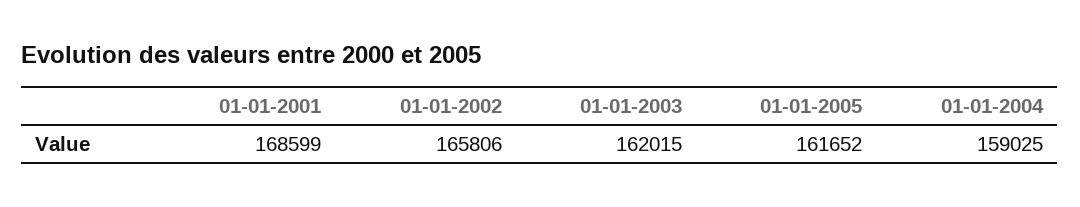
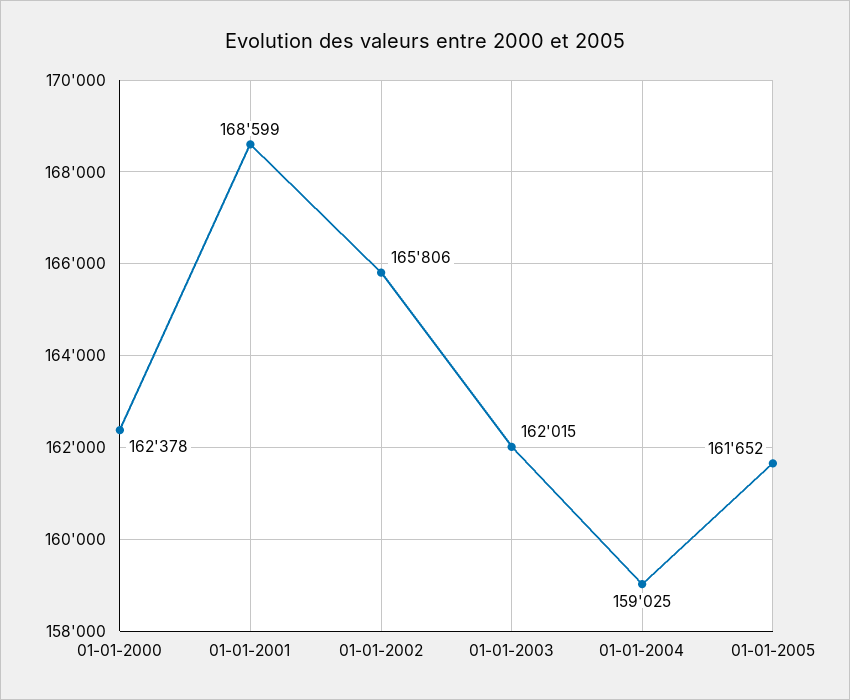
  {
    "01-01-2001": 168599,
    "01-01-2002": 165806,
    "01-01-2003": 162015,
    "01-01-2005": 161652,
-   "01-01-2004": 159025
+   "01-01-2004": 159025,
+   "01-01-2000": 162378
  }

